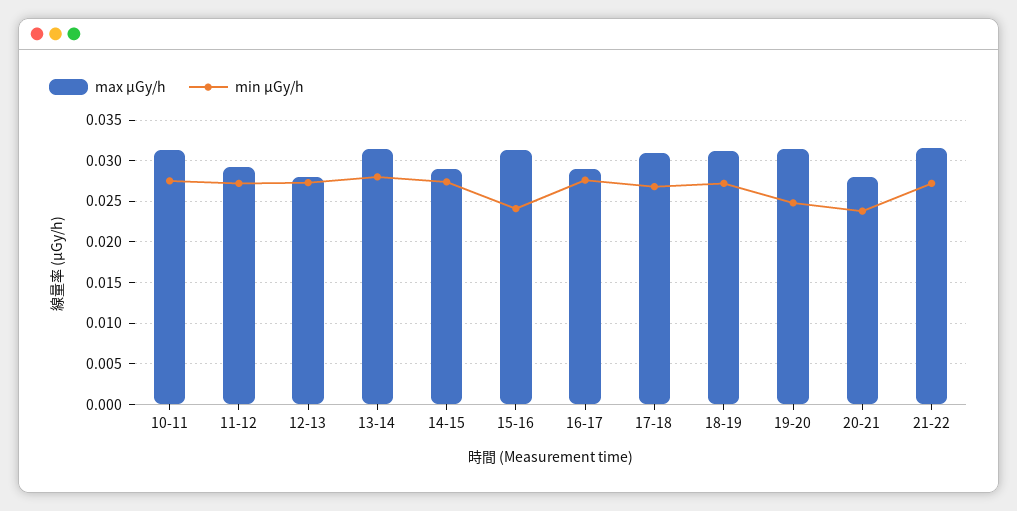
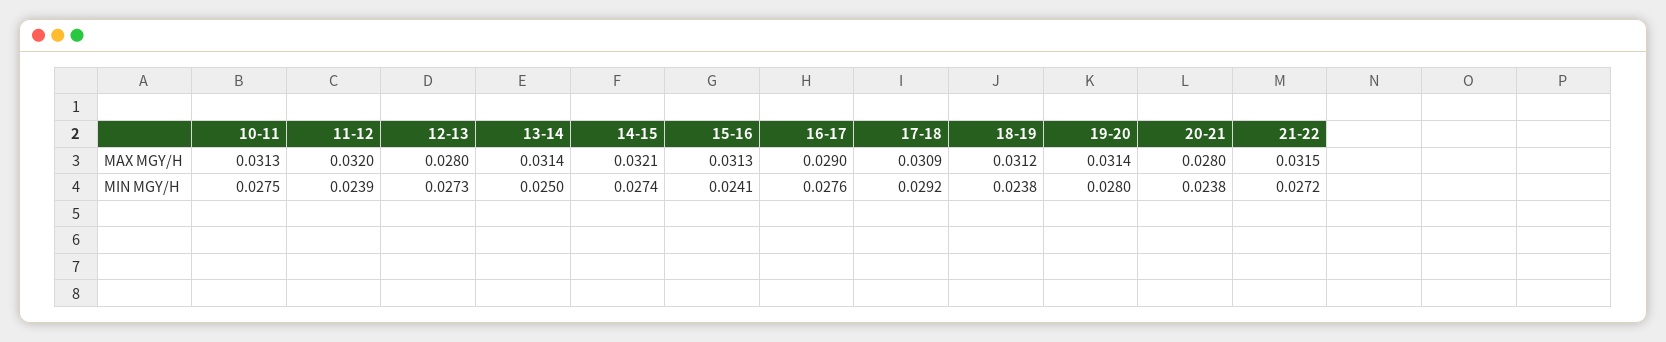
  {
    "max μGy/h": {
      "10-11": 0.0313,
-     "11-12": 0.029,
+     "11-12": 0.032,
      "12-13": 0.028,
      "13-14": 0.0314,
-     "14-15": 0.029,
+     "14-15": 0.0321,
      "15-16": 0.0313,
      "16-17": 0.029,
      "17-18": 0.0309,
      "18-19": 0.0312,
      "19-20": 0.0314,
      "20-21": 0.028,
      "21-22": 0.0315
    },
    "min μGy/h": {
      "10-11": 0.0275,
-     "11-12": 0.027,
+     "11-12": 0.0239,
      "12-13": 0.0273,
-     "13-14": 0.028,
+     "13-14": 0.025,
      "14-15": 0.0274,
      "15-16": 0.0241,
      "16-17": 0.0276,
-     "17-18": 0.027,
+     "17-18": 0.0292,
-     "18-19": 0.027,
+     "18-19": 0.0238,
-     "19-20": 0.025,
+     "19-20": 0.028,
      "20-21": 0.0238,
      "21-22": 0.0272
    }
  }

